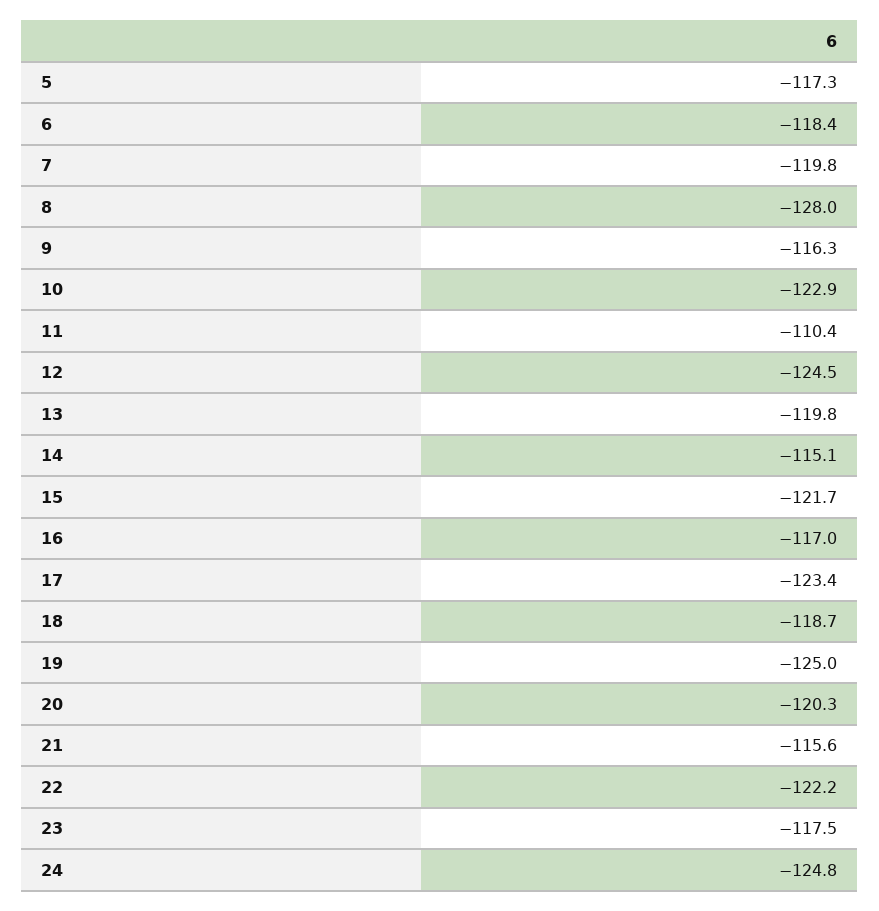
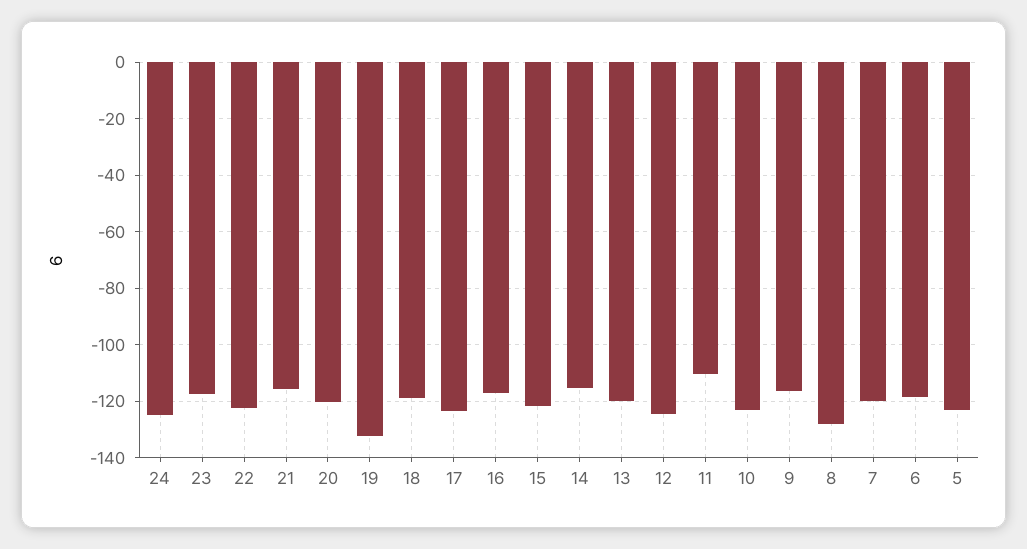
  {
-   "5": -117.3,
+   "5": -122.5,
    "6": -118.4,
    "7": -119.8,
    "8": -128,
    "9": -116.3,
    "10": -122.9,
    "11": -110.4,
    "12": -124.5,
    "13": -119.8,
    "14": -115.1,
    "15": -121.7,
    "16": -117,
    "17": -123.4,
    "18": -118.7,
-   "19": -125,
+   "19": -132.5,
    "20": -120.3,
    "21": -115.6,
    "22": -122.2,
    "23": -117.5,
    "24": -124.8
  }

